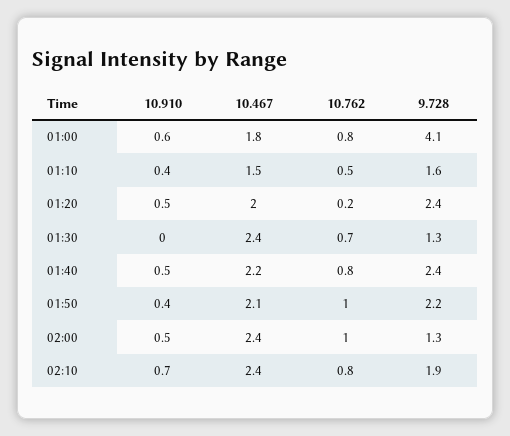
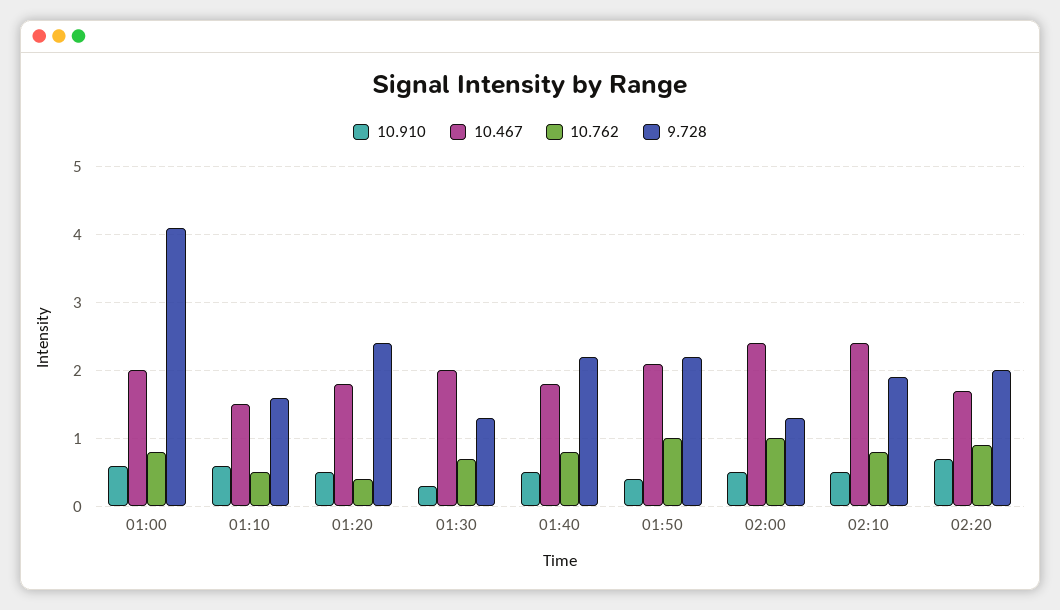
  {
    "10.910": {
      "01:00": 0.6,
-     "01:10": 0.4,
+     "01:10": 0.6,
      "01:20": 0.5,
-     "01:30": 0,
+     "01:30": 0.3,
      "01:40": 0.5,
      "01:50": 0.4,
      "02:00": 0.5,
-     "02:10": 0.7
+     "02:10": 0.5,
+     "02:20": 0.7
    },
    "10.467": {
-     "01:00": 1.8,
+     "01:00": 2,
      "01:10": 1.5,
-     "01:20": 2,
+     "01:20": 1.8,
-     "01:30": 2.4,
+     "01:30": 2,
-     "01:40": 2.2,
+     "01:40": 1.8,
      "01:50": 2.1,
      "02:00": 2.4,
-     "02:10": 2.4
+     "02:10": 2.4,
+     "02:20": 1.7
    },
    "10.762": {
      "01:00": 0.8,
      "01:10": 0.5,
-     "01:20": 0.2,
+     "01:20": 0.4,
      "01:30": 0.7,
      "01:40": 0.8,
      "01:50": 1,
      "02:00": 1,
-     "02:10": 0.8
+     "02:10": 0.8,
+     "02:20": 0.9
    },
    "9.728": {
      "01:00": 4.1,
      "01:10": 1.6,
      "01:20": 2.4,
      "01:30": 1.3,
-     "01:40": 2.4,
+     "01:40": 2.2,
      "01:50": 2.2,
      "02:00": 1.3,
-     "02:10": 1.9
+     "02:10": 1.9,
+     "02:20": 2
    }
  }

